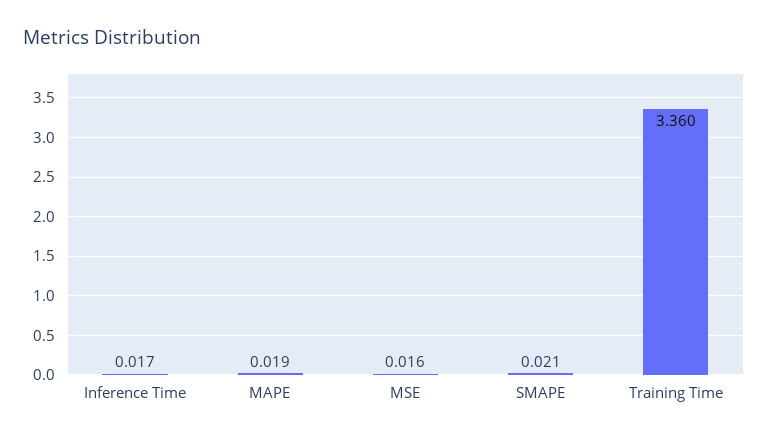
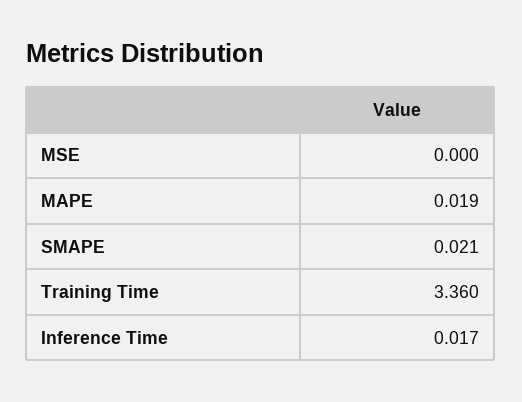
  {
    "Inference Time": 0.017,
    "MAPE": 0.019,
-   "MSE": 0.016,
+   "MSE": 0,
    "SMAPE": 0.021,
    "Training Time": 3.36
  }

